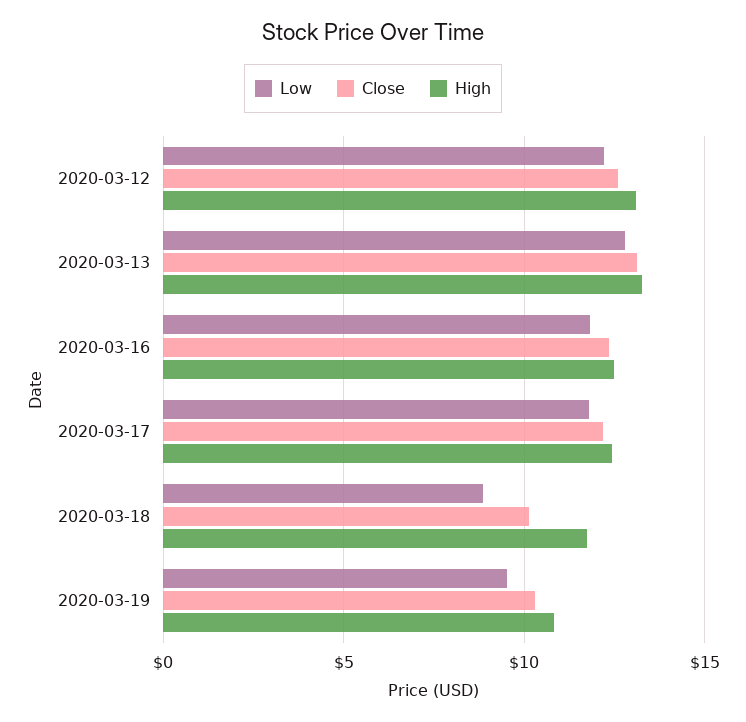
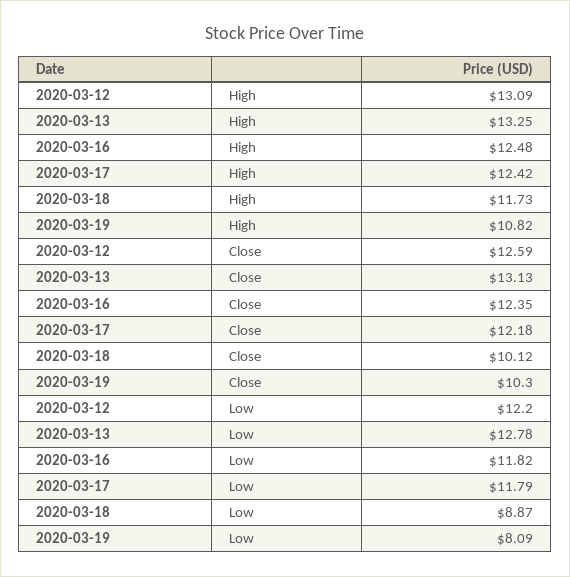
  {
    "Low": {
      "2020-03-12": 12.2,
      "2020-03-13": 12.78,
      "2020-03-16": 11.82,
      "2020-03-17": 11.79,
      "2020-03-18": 8.87,
-     "2020-03-19": 9.5
+     "2020-03-19": 8.09
    },
    "Close": {
      "2020-03-12": 12.59,
      "2020-03-13": 13.13,
      "2020-03-16": 12.35,
      "2020-03-17": 12.18,
      "2020-03-18": 10.12,
      "2020-03-19": 10.3
    },
    "High": {
      "2020-03-12": 13.09,
      "2020-03-13": 13.25,
      "2020-03-16": 12.48,
      "2020-03-17": 12.42,
      "2020-03-18": 11.73,
      "2020-03-19": 10.82
    }
  }

